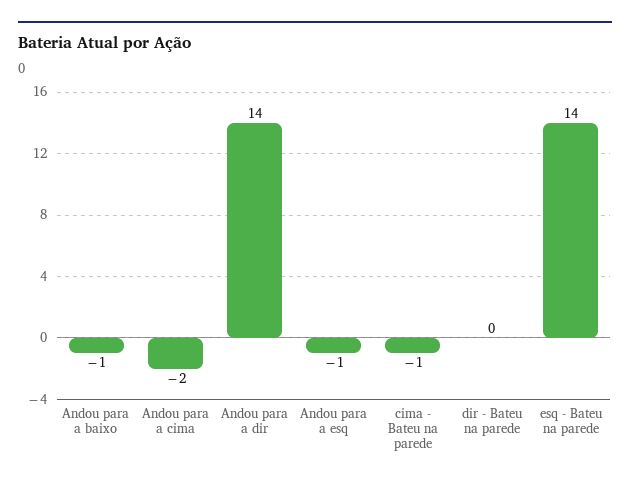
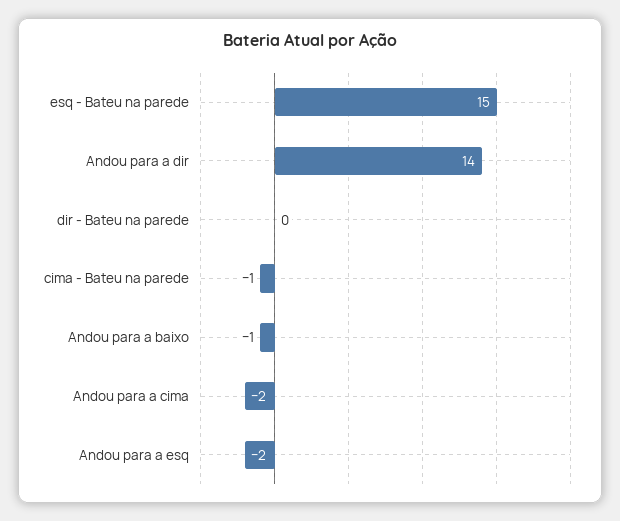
  {
    "Andou para a baixo": -1,
    "Andou para a cima": -2,
    "Andou para a dir": 14,
-   "Andou para a esq": -1,
+   "Andou para a esq": -2,
    "cima - Bateu na parede": -1,
    "dir - Bateu na parede": 0,
-   "esq - Bateu na parede": 14
+   "esq - Bateu na parede": 15
  }

